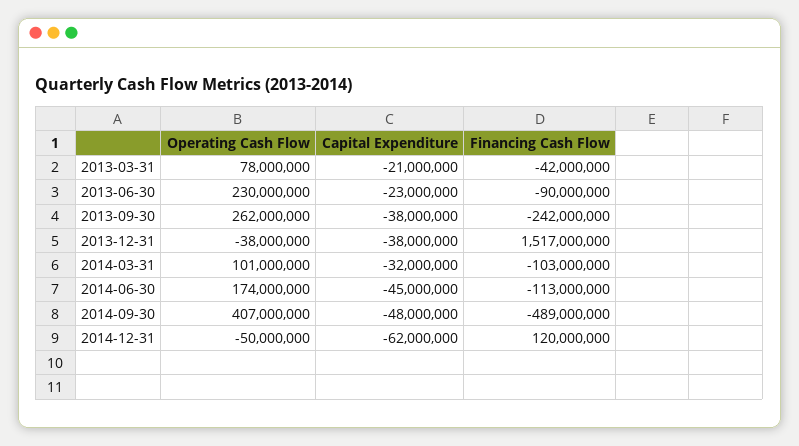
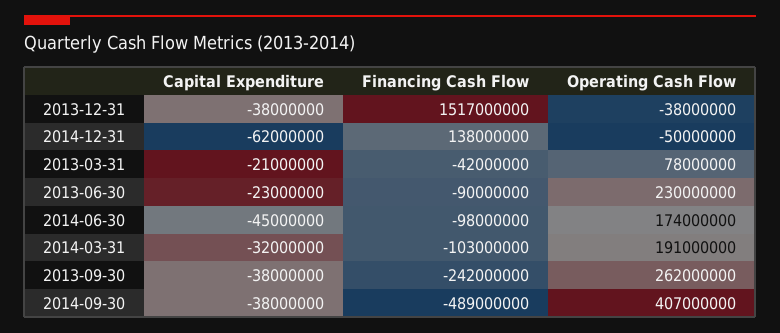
  {
    "Operating Cash Flow": {
      "2013-03-31": 78000000,
      "2013-06-30": 230000000,
      "2013-09-30": 262000000,
      "2013-12-31": -38000000,
-     "2014-03-31": 101000000,
+     "2014-03-31": 191000000,
      "2014-06-30": 174000000,
      "2014-09-30": 407000000,
      "2014-12-31": -50000000
    },
    "Capital Expenditure": {
      "2013-03-31": -21000000,
      "2013-06-30": -23000000,
      "2013-09-30": -38000000,
      "2013-12-31": -38000000,
      "2014-03-31": -32000000,
      "2014-06-30": -45000000,
-     "2014-09-30": -48000000,
+     "2014-09-30": -38000000,
      "2014-12-31": -62000000
    },
    "Financing Cash Flow": {
      "2013-03-31": -42000000,
      "2013-06-30": -90000000,
      "2013-09-30": -242000000,
      "2013-12-31": 1517000000,
      "2014-03-31": -103000000,
-     "2014-06-30": -113000000,
+     "2014-06-30": -98000000,
      "2014-09-30": -489000000,
-     "2014-12-31": 120000000
+     "2014-12-31": 138000000
    }
  }

